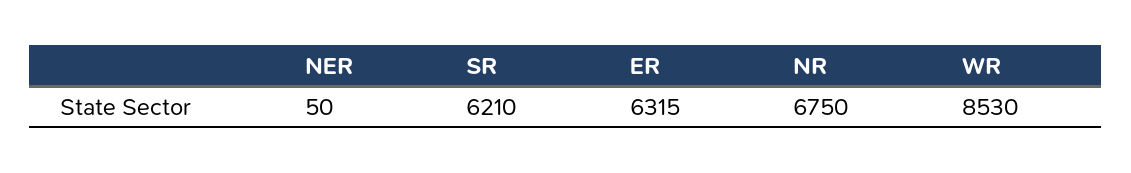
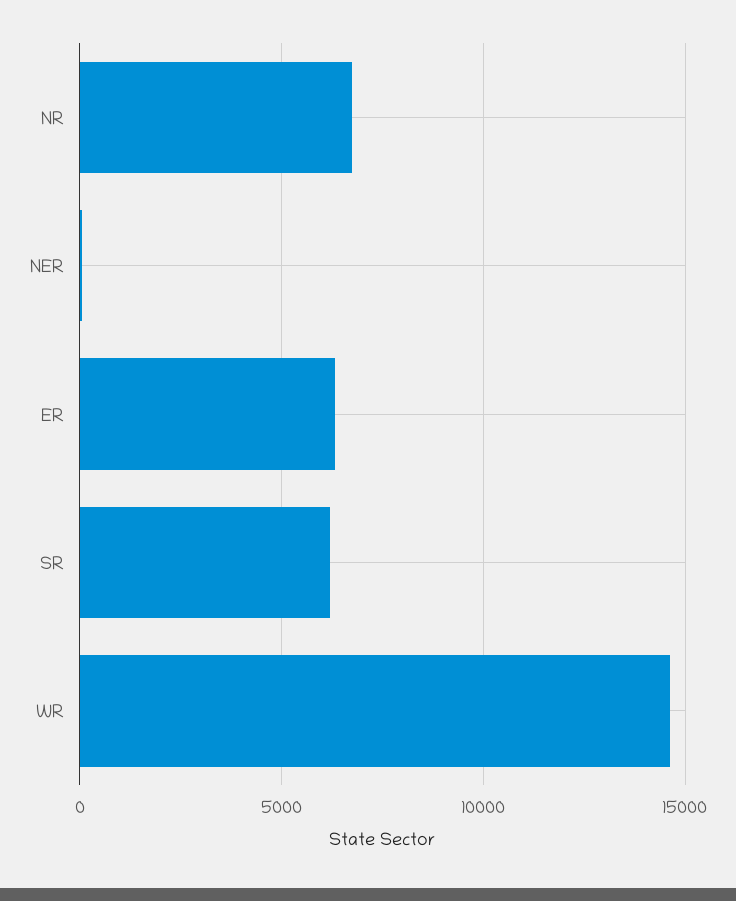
  {
    "NER": 50,
    "SR": 6210,
    "ER": 6315,
    "NR": 6750,
-   "WR": 8530
+   "WR": 14500
  }

